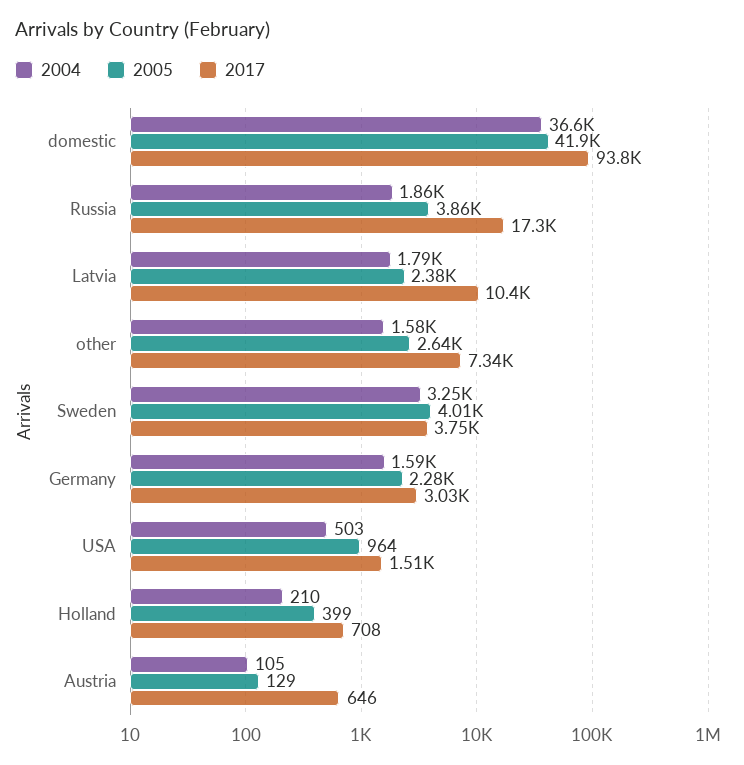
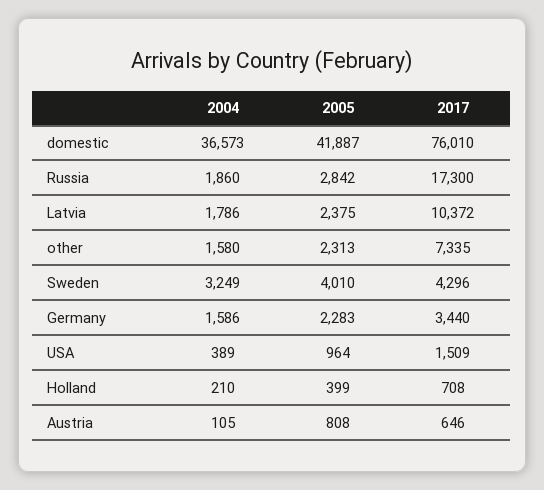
  {
    "2004": {
      "domestic": 36573,
      "Russia": 1860,
      "Latvia": 1786,
      "other": 1580,
      "Sweden": 3249,
      "Germany": 1586,
-     "USA": 503,
+     "USA": 389,
      "Holland": 210,
      "Austria": 105
    },
    "2005": {
      "domestic": 41887,
-     "Russia": 3860,
+     "Russia": 2842,
      "Latvia": 2375,
-     "other": 2640,
+     "other": 2313,
      "Sweden": 4010,
      "Germany": 2283,
      "USA": 964,
      "Holland": 399,
-     "Austria": 129
+     "Austria": 808
    },
    "2017": {
-     "domestic": 93800,
+     "domestic": 76010,
      "Russia": 17300,
      "Latvia": 10372,
      "other": 7335,
-     "Sweden": 3750,
+     "Sweden": 4296,
-     "Germany": 3030,
+     "Germany": 3440,
      "USA": 1509,
      "Holland": 708,
      "Austria": 646
    }
  }

